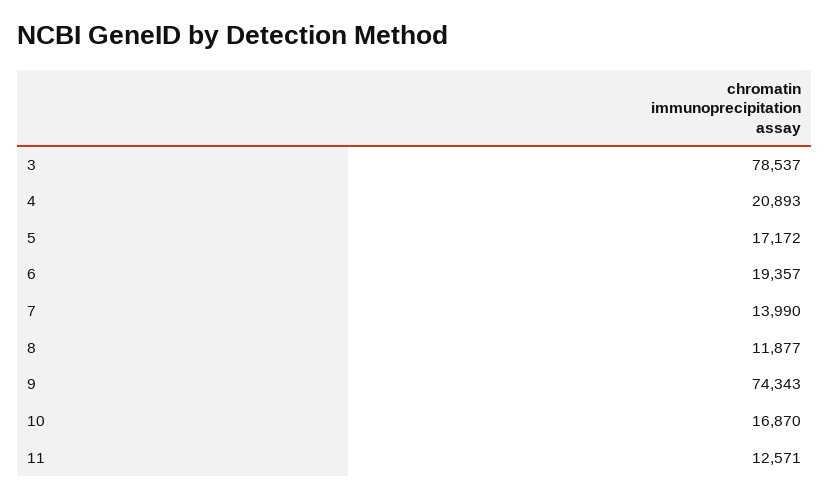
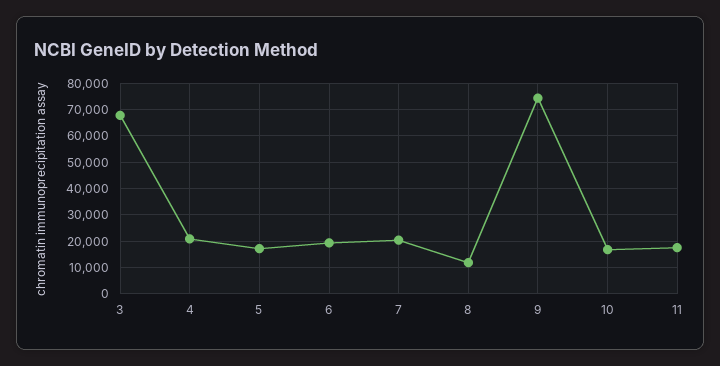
  {
-   "3": 78537,
+   "3": 67500,
    "4": 20893,
    "5": 17172,
    "6": 19357,
-   "7": 13990,
+   "7": 20000,
    "8": 11877,
    "9": 74343,
    "10": 16870,
-   "11": 12571
+   "11": 17500
  }

